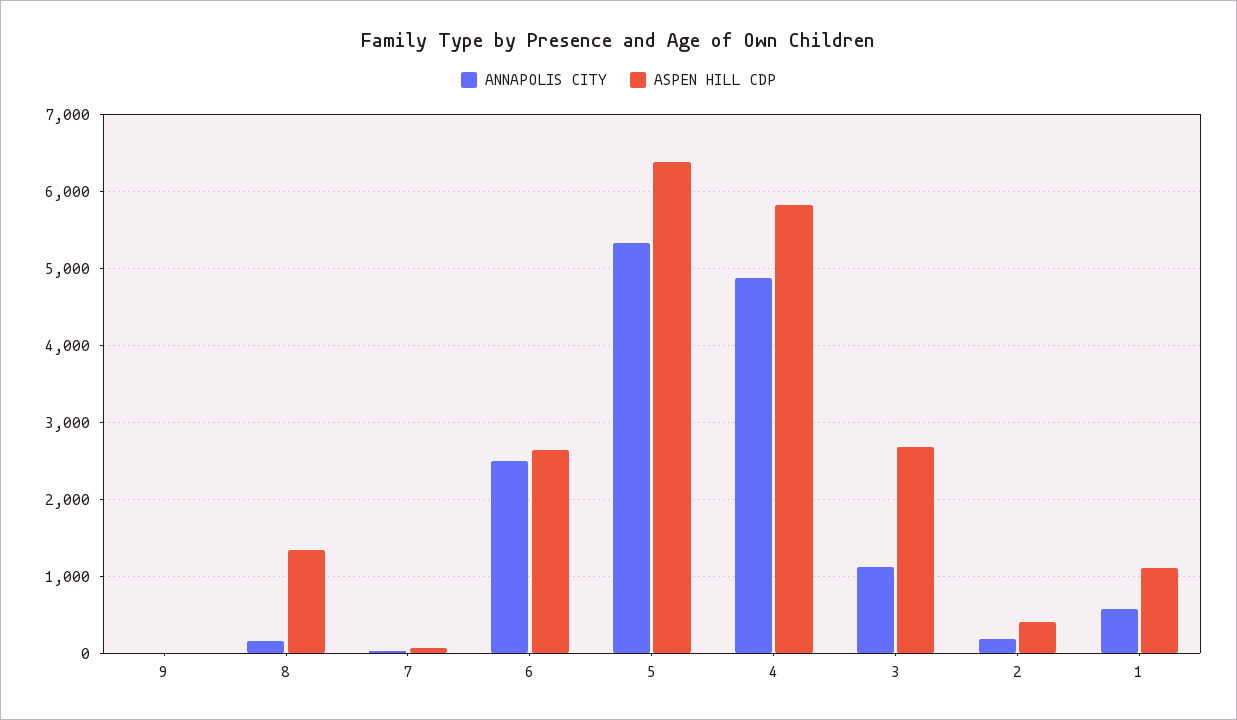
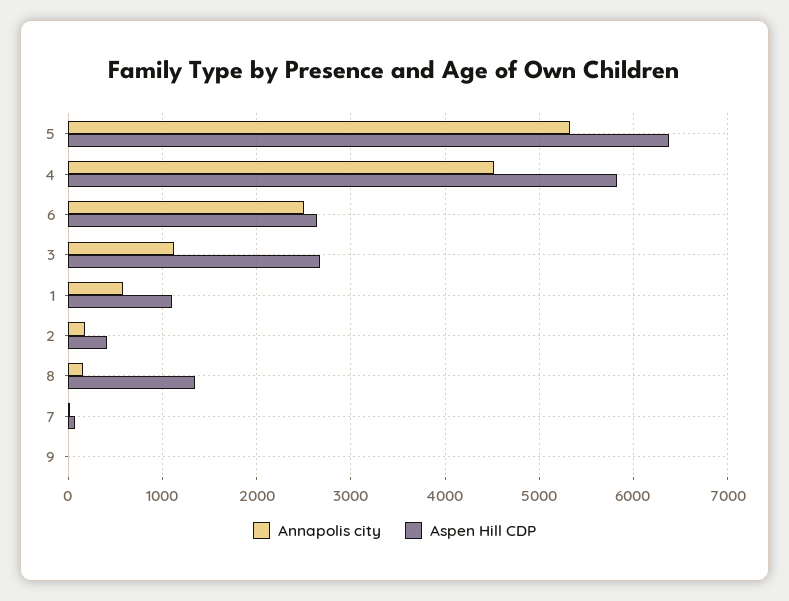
  {
    "ANNAPOLIS CITY": {
      "9": 0,
      "8": 200,
      "7": 0,
      "6": 2500,
      "5": 5300,
-     "4": 4900,
+     "4": 4500,
      "3": 1100,
      "2": 200,
      "1": 600
    },
    "ASPEN HILL CDP": {
      "9": 0,
      "8": 1300,
      "7": 100,
      "6": 2600,
      "5": 6400,
      "4": 5800,
      "3": 2700,
      "2": 400,
      "1": 1100
    }
  }

